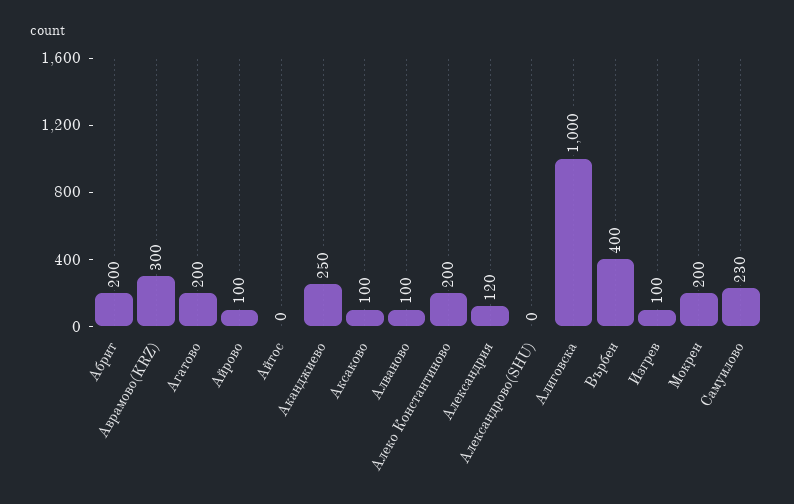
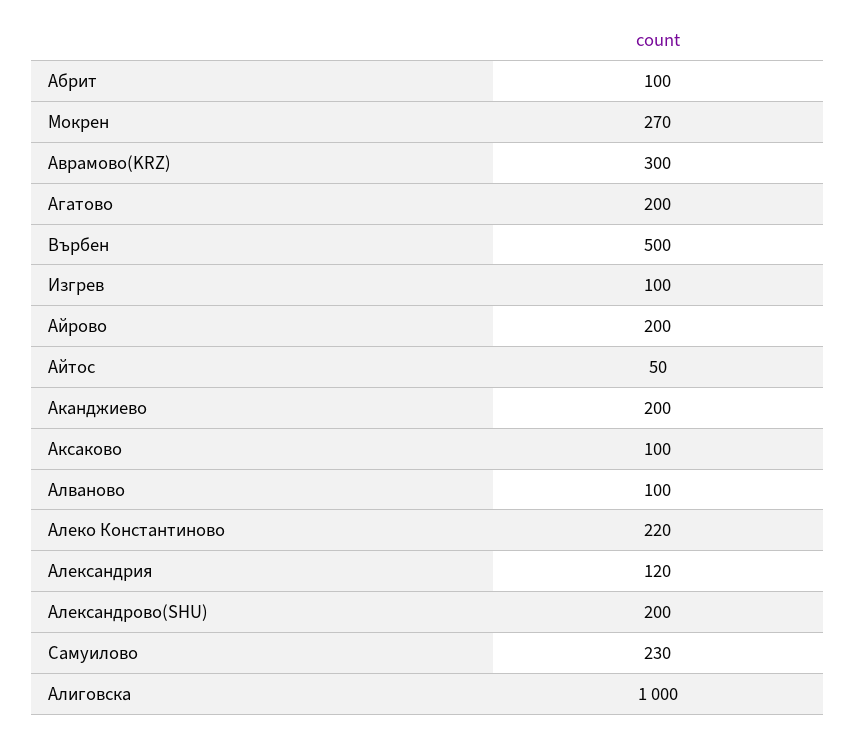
  {
-   "Абрит": 200,
+   "Абрит": 100,
    "Аврамово(KRZ)": 300,
    "Агатово": 200,
-   "Айрово": 100,
+   "Айрово": 200,
-   "Айтос": 0,
+   "Айтос": 50,
-   "Аканджиево": 250,
+   "Аканджиево": 200,
    "Аксаково": 100,
    "Алваново": 100,
-   "Алеко Константиново": 200,
+   "Алеко Константиново": 220,
    "Александрия": 120,
-   "Александрово(SHU)": 0,
+   "Александрово(SHU)": 200,
    "Алиговска": 1000,
-   "Върбен": 400,
+   "Върбен": 500,
    "Изгрев": 100,
-   "Мокрен": 200,
+   "Мокрен": 270,
    "Самуилово": 230
  }

